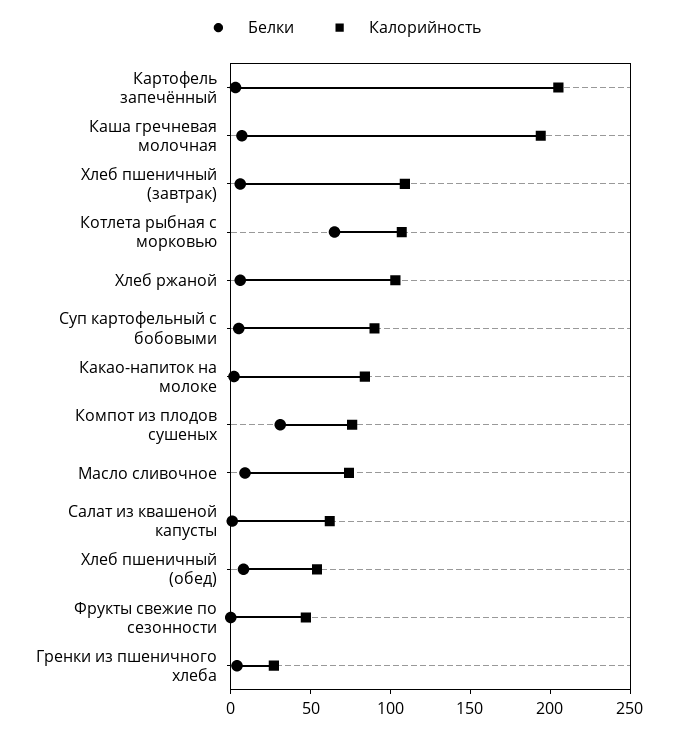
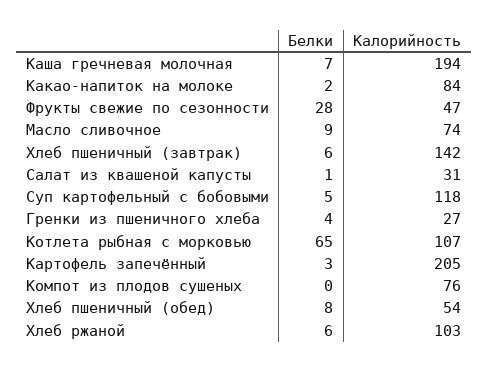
  {
    "Белки": {
      "Картофель запечённый": 3,
      "Каша гречневая молочная": 7,
      "Хлеб пшеничный (завтрак)": 6,
      "Котлета рыбная с морковью": 65,
      "Хлеб ржаной": 6,
      "Суп картофельный с бобовыми": 5,
      "Какао-напиток на молоке": 2,
-     "Компот из плодов сушеных": 30,
+     "Компот из плодов сушеных": 0,
      "Масло сливочное": 9,
      "Салат из квашеной капусты": 1,
      "Хлеб пшеничный (обед)": 8,
-     "Фрукты свежие по сезонности": 0,
+     "Фрукты свежие по сезонности": 28,
      "Гренки из пшеничного хлеба": 4
    },
    "Калорийность": {
      "Картофель запечённый": 205,
      "Каша гречневая молочная": 194,
-     "Хлеб пшеничный (завтрак)": 110,
+     "Хлеб пшеничный (завтрак)": 142,
      "Котлета рыбная с морковью": 107,
      "Хлеб ржаной": 103,
-     "Суп картофельный с бобовыми": 90,
+     "Суп картофельный с бобовыми": 118,
      "Какао-напиток на молоке": 84,
      "Компот из плодов сушеных": 76,
      "Масло сливочное": 74,
-     "Салат из квашеной капусты": 60,
+     "Салат из квашеной капусты": 31,
      "Хлеб пшеничный (обед)": 54,
      "Фрукты свежие по сезонности": 47,
      "Гренки из пшеничного хлеба": 27
    }
  }

